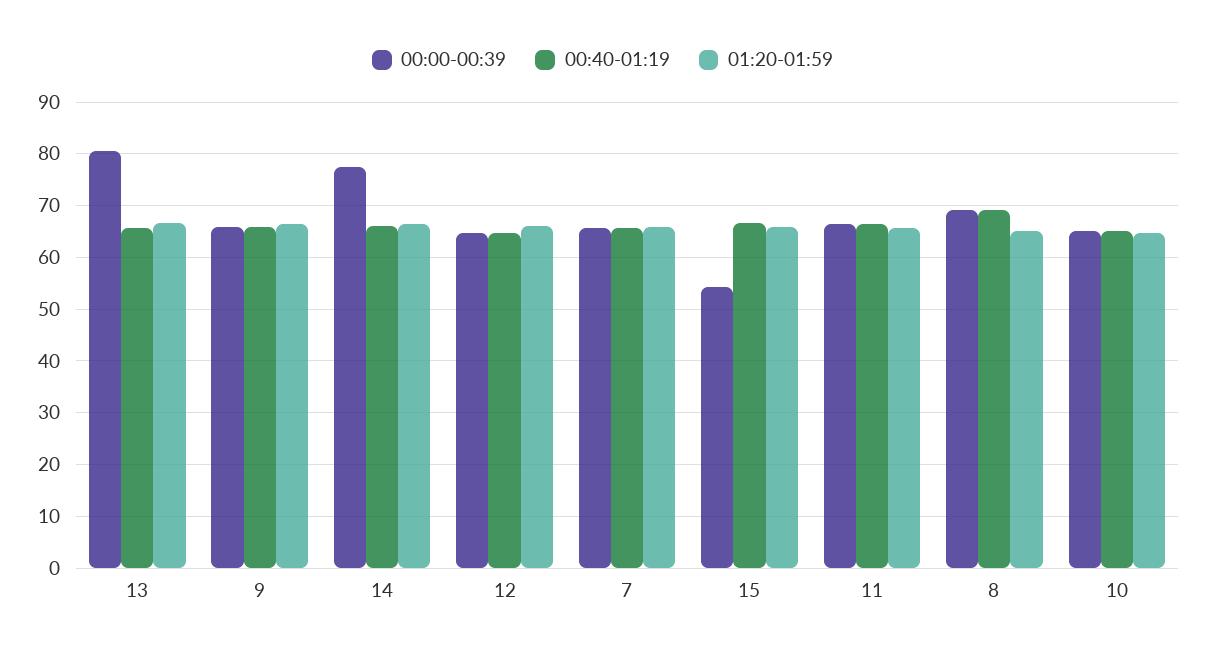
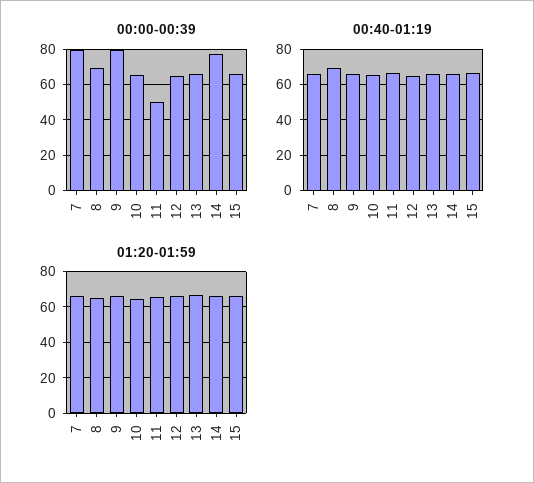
  {
    "00:00-00:39": {
-     "13": 80,
+     "13": 65,
-     "9": 66,
+     "9": 80,
      "14": 78,
      "12": 64,
-     "7": 66,
+     "7": 80,
-     "15": 54,
+     "15": 65,
-     "11": 66,
+     "11": 50,
      "8": 70,
      "10": 66
    },
    "00:40-01:19": {
      "13": 66,
      "9": 66,
      "14": 66,
      "12": 64,
      "7": 66,
      "15": 66,
      "11": 66,
      "8": 70,
      "10": 66
    },
    "01:20-01:59": {
      "13": 66,
      "9": 66,
      "14": 66,
      "12": 66,
      "7": 66,
      "15": 66,
      "11": 66,
      "8": 66,
      "10": 64
    }
  }

